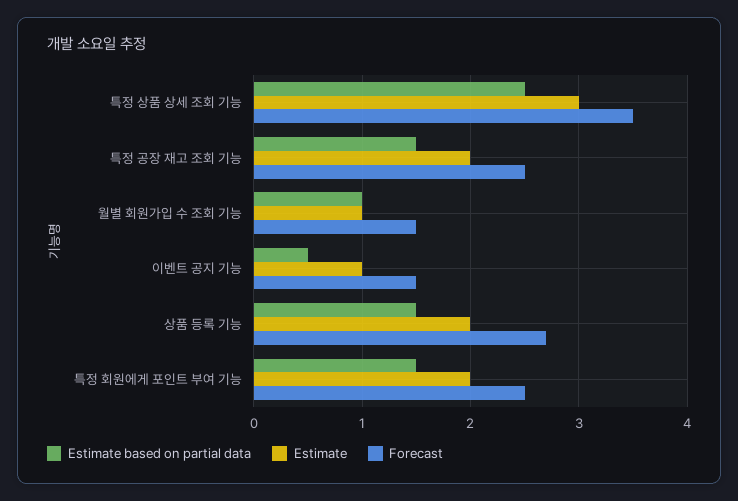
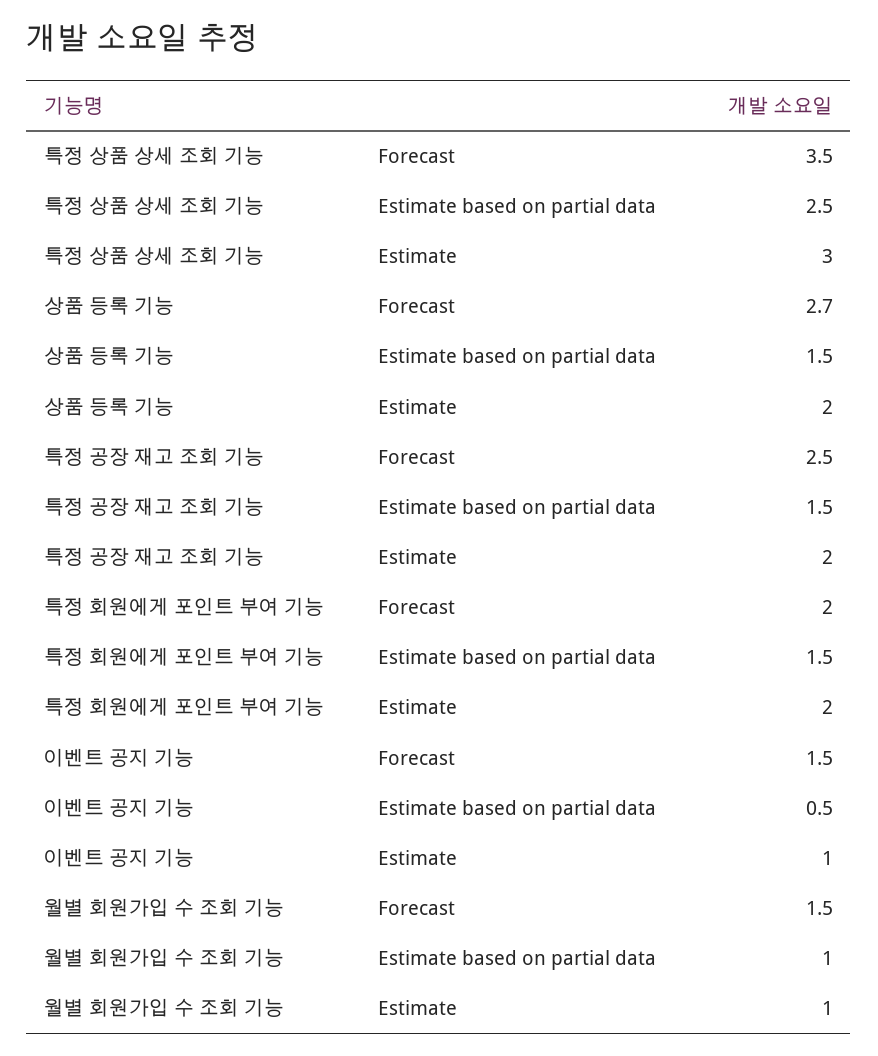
  {
    "Estimate based on partial data": {
      "특정 상품 상세 조회 기능": 2.5,
      "특정 공장 재고 조회 기능": 1.5,
      "월별 회원가입 수 조회 기능": 1,
      "이벤트 공지 기능": 0.5,
      "상품 등록 기능": 1.5,
      "특정 회원에게 포인트 부여 기능": 1.5
    },
    "Estimate": {
      "특정 상품 상세 조회 기능": 3,
      "특정 공장 재고 조회 기능": 2,
      "월별 회원가입 수 조회 기능": 1,
      "이벤트 공지 기능": 1,
      "상품 등록 기능": 2,
      "특정 회원에게 포인트 부여 기능": 2
    },
    "Forecast": {
      "특정 상품 상세 조회 기능": 3.5,
      "특정 공장 재고 조회 기능": 2.5,
      "월별 회원가입 수 조회 기능": 1.5,
      "이벤트 공지 기능": 1.5,
      "상품 등록 기능": 2.7,
-     "특정 회원에게 포인트 부여 기능": 2.5
+     "특정 회원에게 포인트 부여 기능": 2
    }
  }

